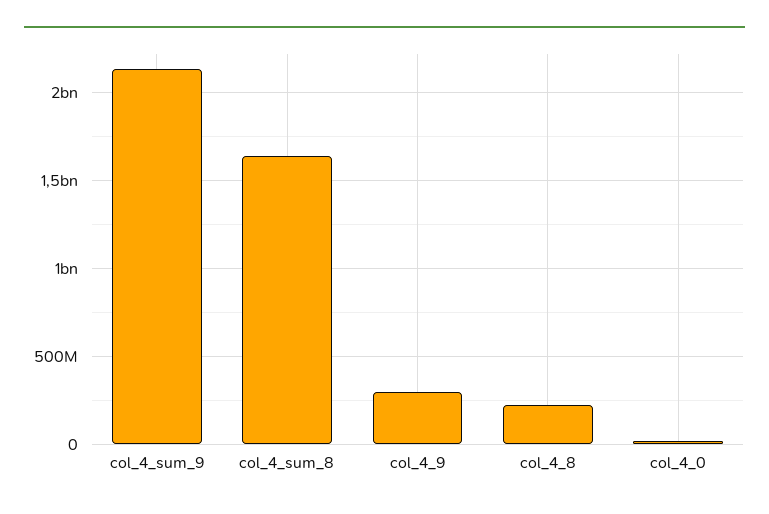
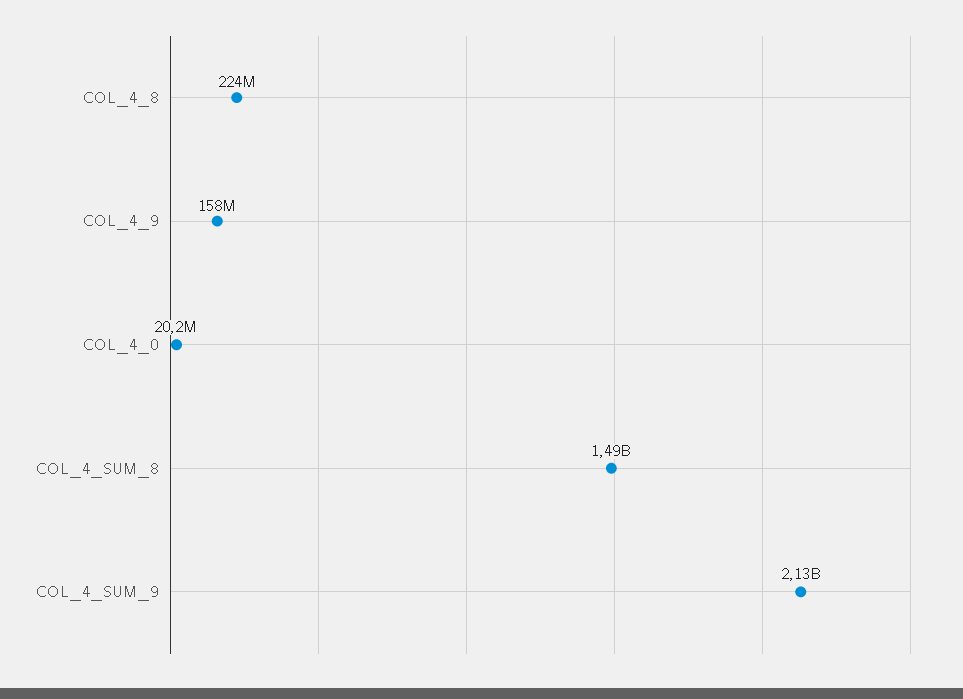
  {
    "col_4_sum_9": 2130000000,
-   "col_4_sum_8": 1650000000,
+   "col_4_sum_8": 1490000000,
-   "col_4_9": 300000000,
+   "col_4_9": 158000000,
    "col_4_8": 224000000,
    "col_4_0": 20200000
  }

